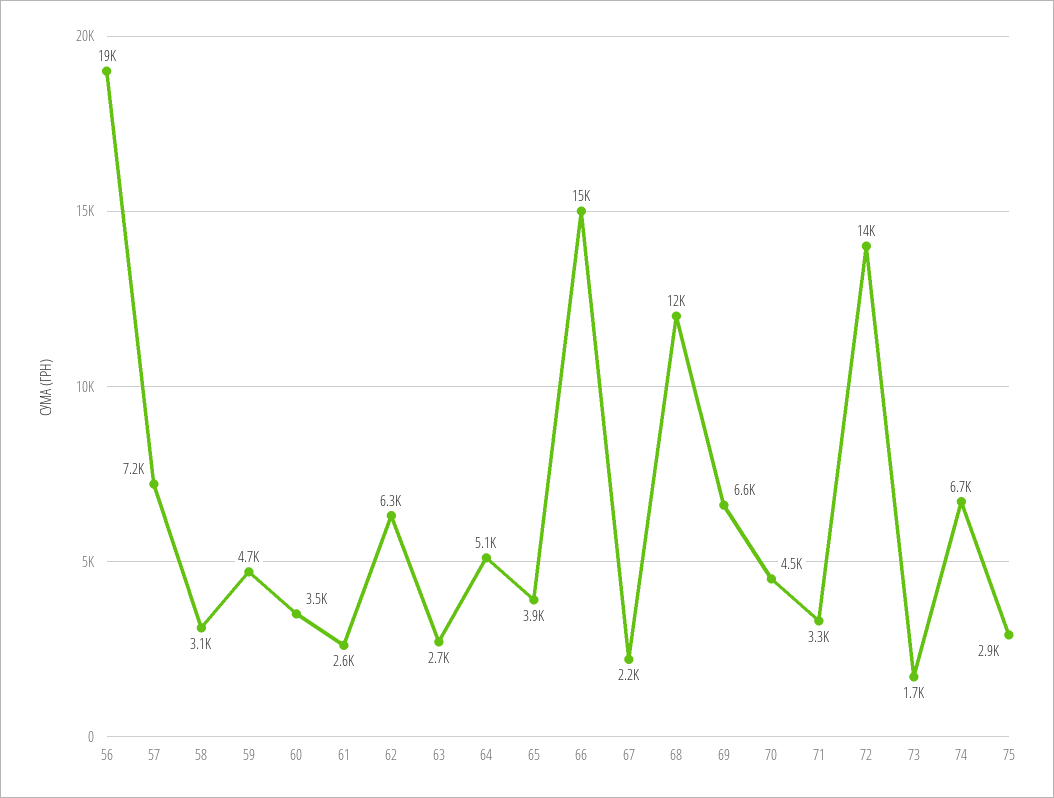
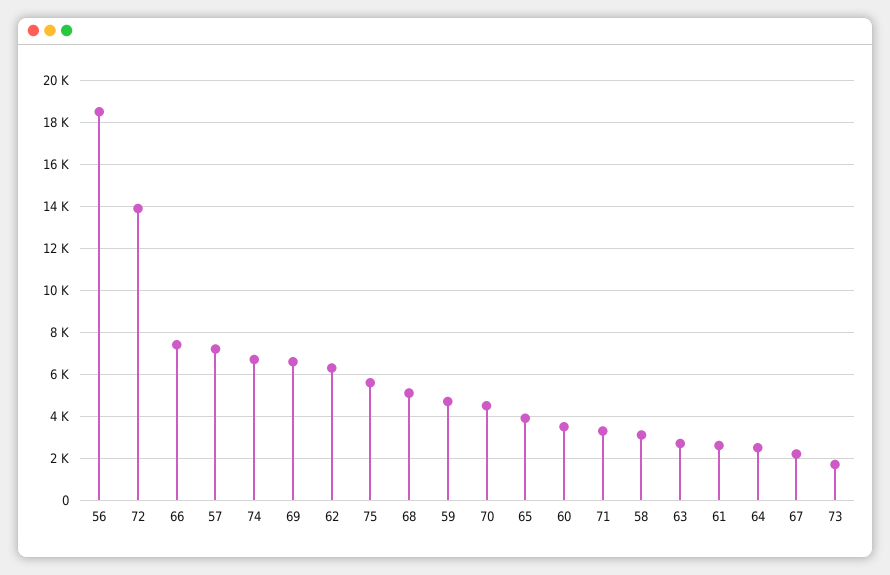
  {
    "56": 19000,
    "57": 7200,
    "58": 3100,
    "59": 4700,
    "60": 3500,
    "61": 2600,
    "62": 6300,
    "63": 2700,
-   "64": 5100,
+   "64": 2500,
    "65": 3900,
-   "66": 15000,
+   "66": 7500,
    "67": 2200,
-   "68": 12000,
+   "68": 5000,
    "69": 6600,
    "70": 4500,
    "71": 3300,
    "72": 14000,
    "73": 1700,
    "74": 6700,
-   "75": 2900
+   "75": 5500
  }

